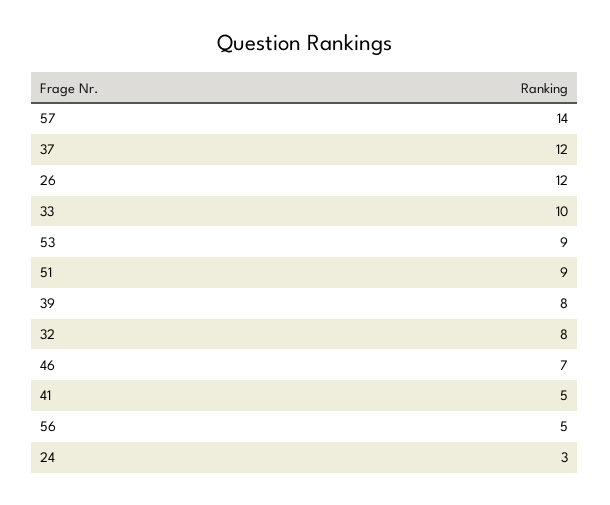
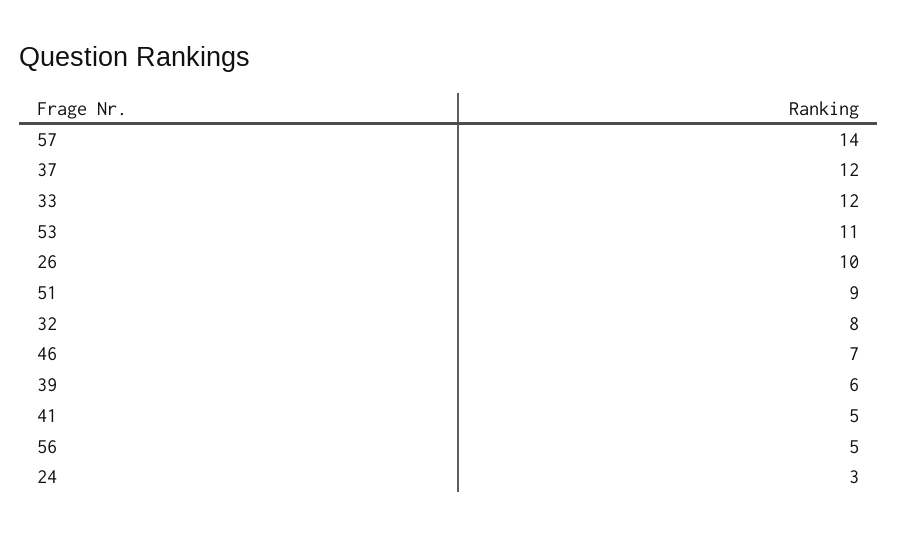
  {
    "57": 14,
    "37": 12,
-   "26": 12,
+   "26": 10,
-   "33": 10,
+   "33": 12,
-   "53": 9,
+   "53": 11,
    "51": 9,
-   "39": 8,
+   "39": 6,
    "32": 8,
    "46": 7,
    "41": 5,
    "56": 5,
    "24": 3
  }

